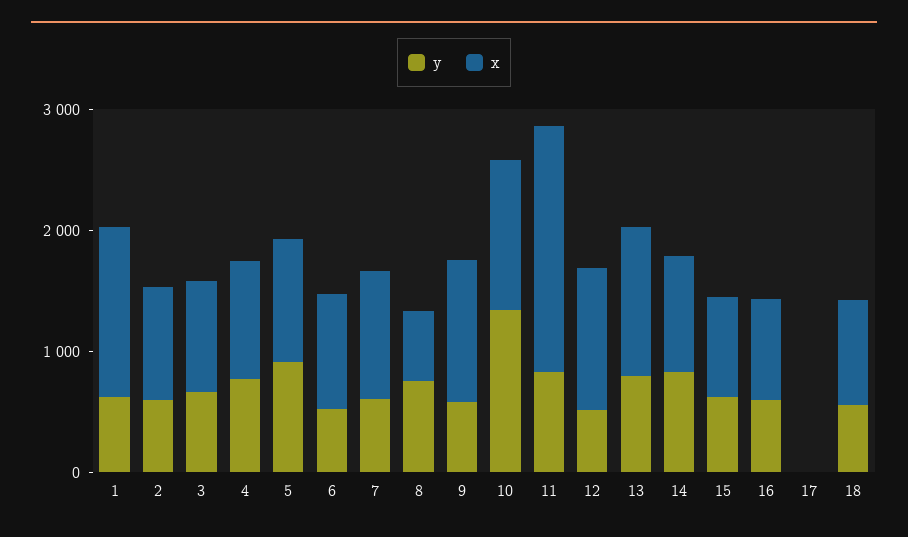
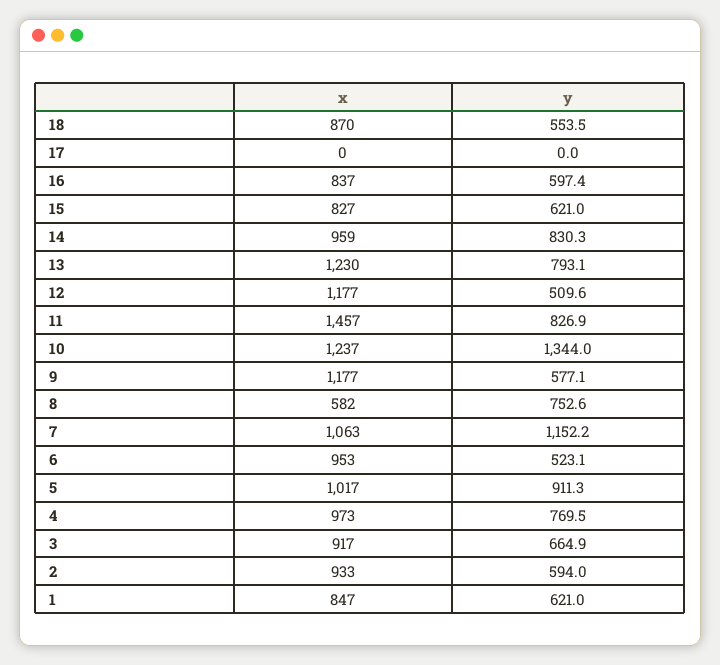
  {
    "y": {
      "1": 621,
      "2": 594,
      "3": 664.9,
      "4": 769.5,
      "5": 911.3,
      "6": 523.1,
-     "7": 600,
+     "7": 1152.2,
      "8": 752.6,
      "9": 577.1,
      "10": 1344,
      "11": 826.9,
      "12": 509.6,
      "13": 793.1,
      "14": 830.3,
      "15": 621,
      "16": 597.4,
      "17": 0,
      "18": 553.5
    },
    "x": {
-     "1": 1400,
+     "1": 847,
      "2": 933,
      "3": 917,
      "4": 973,
      "5": 1017,
      "6": 953,
      "7": 1063,
      "8": 582,
      "9": 1177,
      "10": 1237,
-     "11": 2000,
+     "11": 1457,
      "12": 1177,
      "13": 1230,
      "14": 959,
      "15": 827,
      "16": 837,
      "17": 0,
      "18": 870
    }
  }

